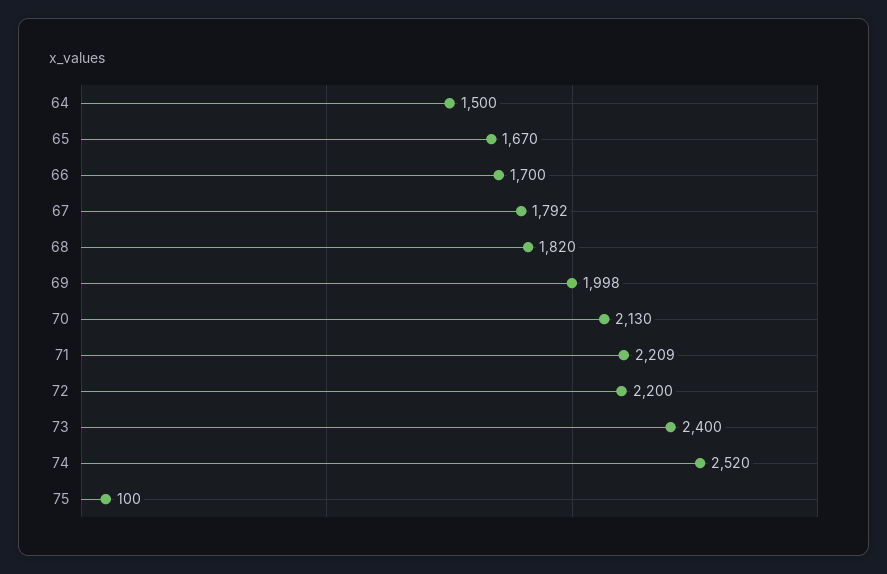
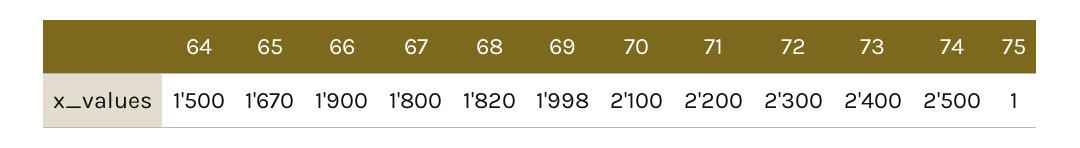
  {
    "64": 1500,
    "65": 1670,
-   "66": 1700,
+   "66": 1900,
-   "67": 1792,
+   "67": 1800,
    "68": 1820,
    "69": 1998,
-   "70": 2130,
+   "70": 2100,
-   "71": 2209,
+   "71": 2200,
-   "72": 2200,
+   "72": 2300,
    "73": 2400,
-   "74": 2520,
+   "74": 2500,
-   "75": 100
+   "75": 1
  }

